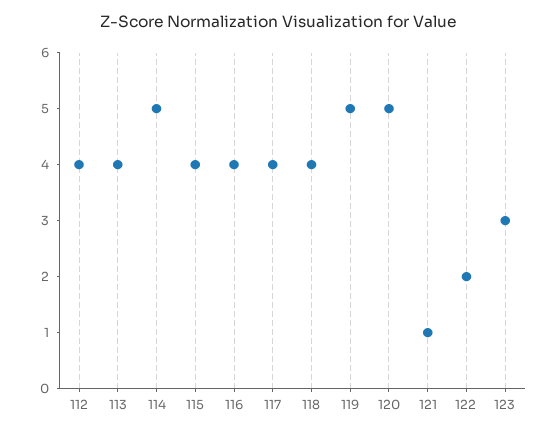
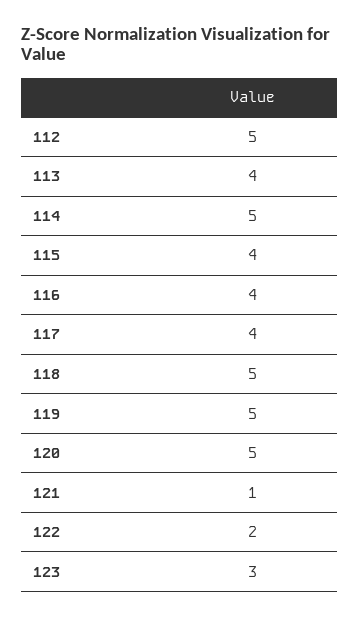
  {
-   "112": 4,
+   "112": 5,
    "113": 4,
    "114": 5,
    "115": 4,
    "116": 4,
    "117": 4,
-   "118": 4,
+   "118": 5,
    "119": 5,
    "120": 5,
    "121": 1,
    "122": 2,
    "123": 3
  }

